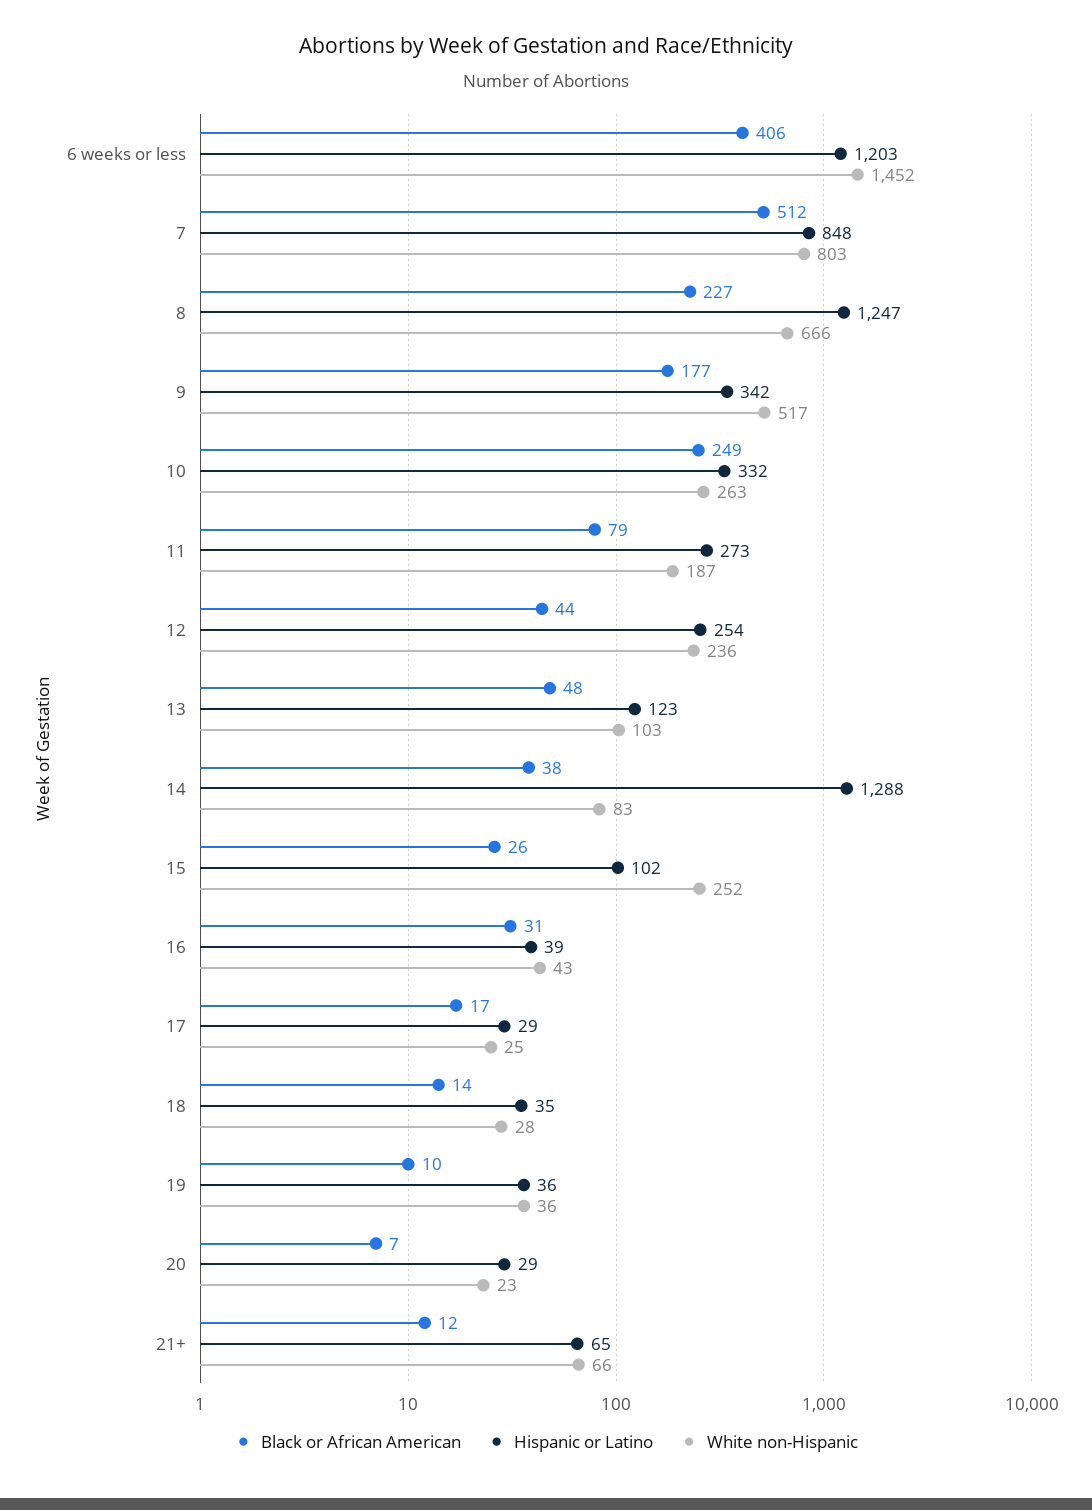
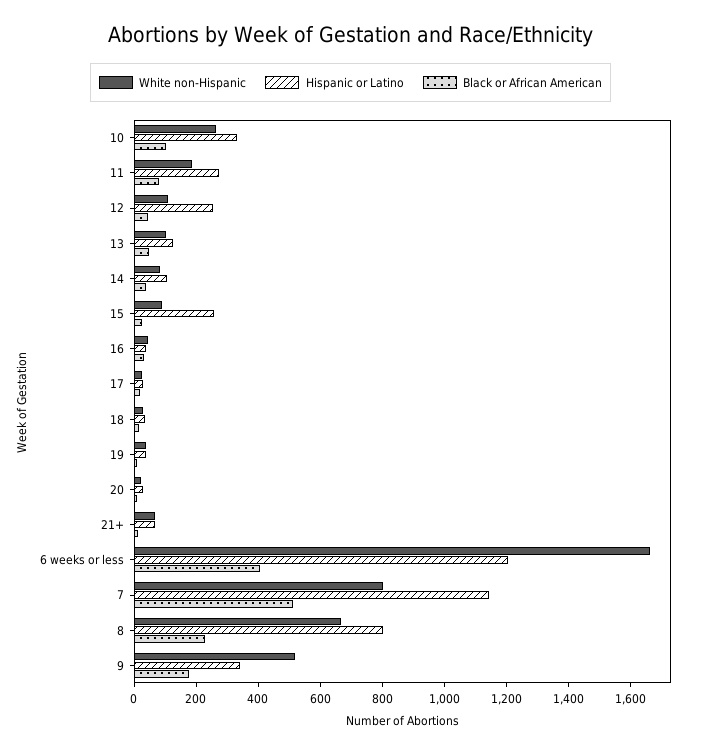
  {
    "Black or African American": {
      "6 weeks or less": 406,
      "7": 512,
      "8": 227,
      "9": 177,
-     "10": 249,
+     "10": 100,
      "11": 79,
      "12": 44,
      "13": 48,
      "14": 38,
      "15": 26,
      "16": 31,
      "17": 17,
      "18": 14,
      "19": 10,
      "20": 7,
      "21+": 12
    },
    "Hispanic or Latino": {
      "6 weeks or less": 1203,
-     "7": 848,
+     "7": 1150,
-     "8": 1247,
+     "8": 800,
      "9": 342,
      "10": 332,
      "11": 273,
      "12": 254,
      "13": 123,
-     "14": 1288,
+     "14": 100,
-     "15": 102,
+     "15": 250,
      "16": 39,
      "17": 29,
      "18": 35,
      "19": 36,
      "20": 29,
      "21+": 65
    },
    "White non-Hispanic": {
-     "6 weeks or less": 1452,
+     "6 weeks or less": 1650,
      "7": 803,
      "8": 666,
      "9": 517,
      "10": 263,
      "11": 187,
-     "12": 236,
+     "12": 100,
      "13": 103,
      "14": 83,
-     "15": 252,
+     "15": 100,
      "16": 43,
      "17": 25,
      "18": 28,
      "19": 36,
      "20": 23,
      "21+": 66
    }
  }

